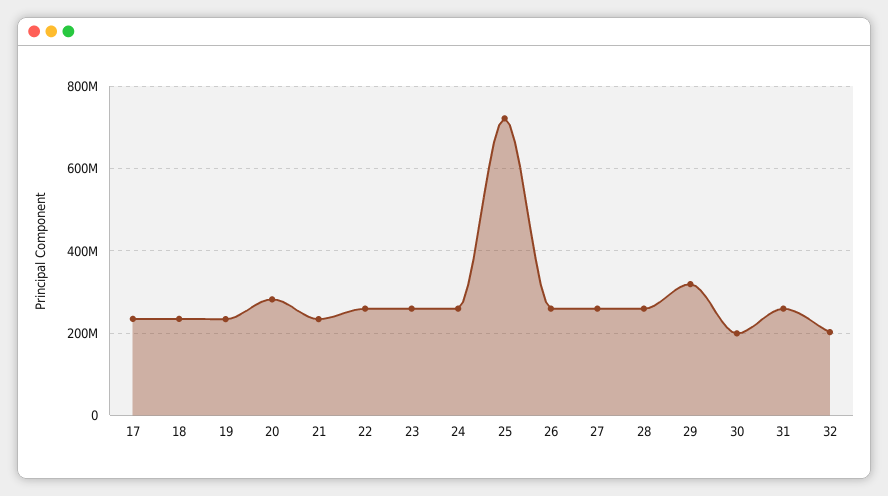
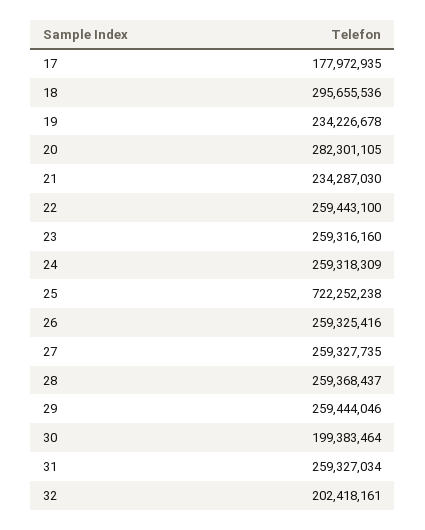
  {
-   "17": 240000000,
+   "17": 177972935,
-   "18": 240000000,
+   "18": 295655536,
    "19": 234226678,
    "20": 282301105,
    "21": 234287030,
    "22": 259443100,
    "23": 259316160,
    "24": 259318309,
    "25": 722252238,
    "26": 259325416,
    "27": 259327735,
    "28": 259368437,
-   "29": 320000000,
+   "29": 259444046,
    "30": 199383464,
    "31": 259327034,
    "32": 202418161
  }

